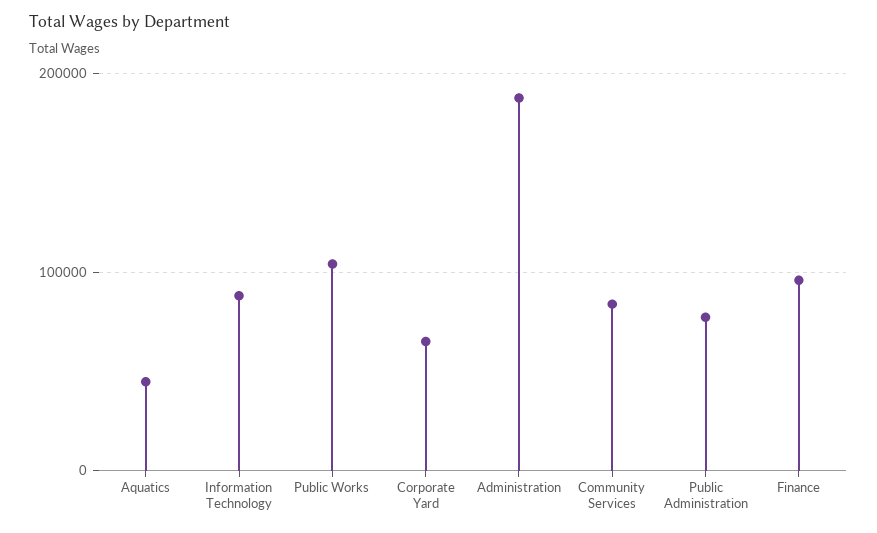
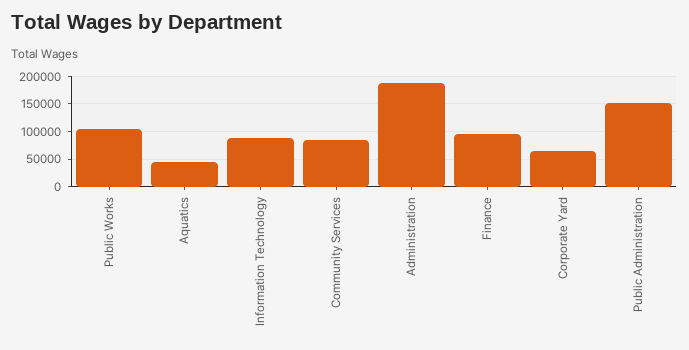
  {
    "Aquatics": 40000,
    "Information Technology": 90000,
    "Public Works": 100000,
    "Corporate Yard": 70000,
    "Administration": 190000,
    "Community Services": 80000,
-   "Public Administration": 80000,
+   "Public Administration": 150000,
    "Finance": 100000
  }

